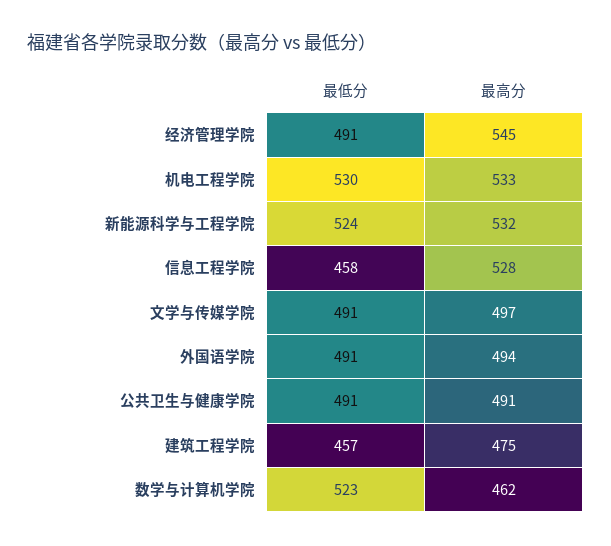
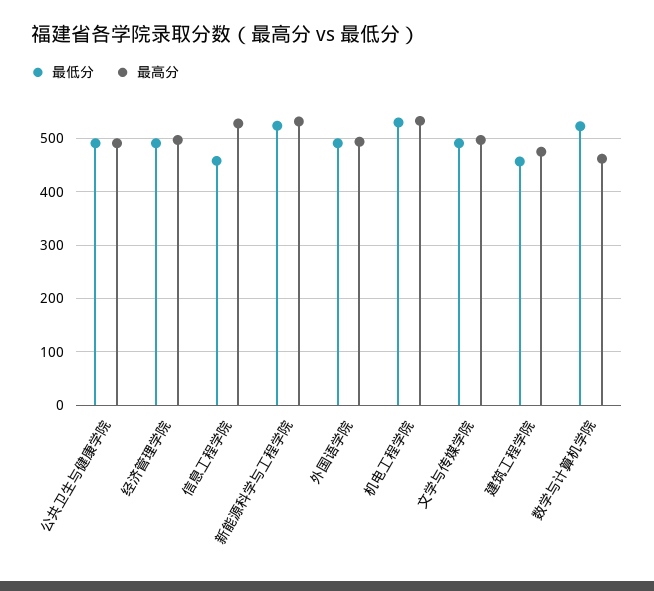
  {
    "最低分": {
      "经济管理学院": 491,
      "机电工程学院": 530,
      "新能源科学与工程学院": 524,
      "信息工程学院": 458,
      "文学与传媒学院": 491,
      "外国语学院": 491,
      "公共卫生与健康学院": 491,
      "建筑工程学院": 457,
      "数学与计算机学院": 523
    },
    "最高分": {
-     "经济管理学院": 545,
+     "经济管理学院": 500,
      "机电工程学院": 533,
      "新能源科学与工程学院": 532,
      "信息工程学院": 528,
      "文学与传媒学院": 497,
      "外国语学院": 494,
      "公共卫生与健康学院": 491,
      "建筑工程学院": 475,
      "数学与计算机学院": 462
    }
  }

